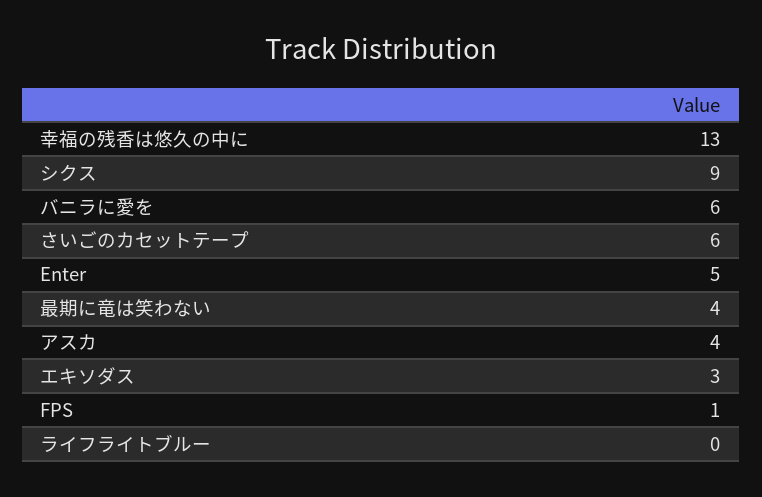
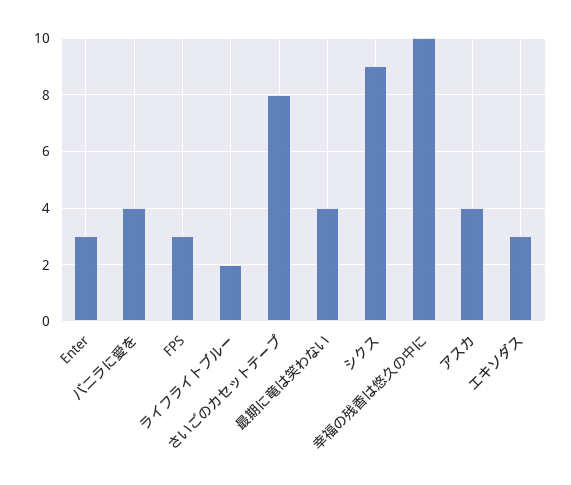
  {
-   "幸福の残香は悠久の中に": 13,
+   "幸福の残香は悠久の中に": 10,
    "シクス": 9,
-   "バニラに愛を": 6,
+   "バニラに愛を": 4,
-   "さいごのカセットテープ": 6,
+   "さいごのカセットテープ": 8,
-   "Enter": 5,
+   "Enter": 3,
    "最期に竜は笑わない": 4,
    "アスカ": 4,
    "エキソダス": 3,
-   "FPS": 1,
+   "FPS": 3,
-   "ライフライトブルー": 0
+   "ライフライトブルー": 2
  }

